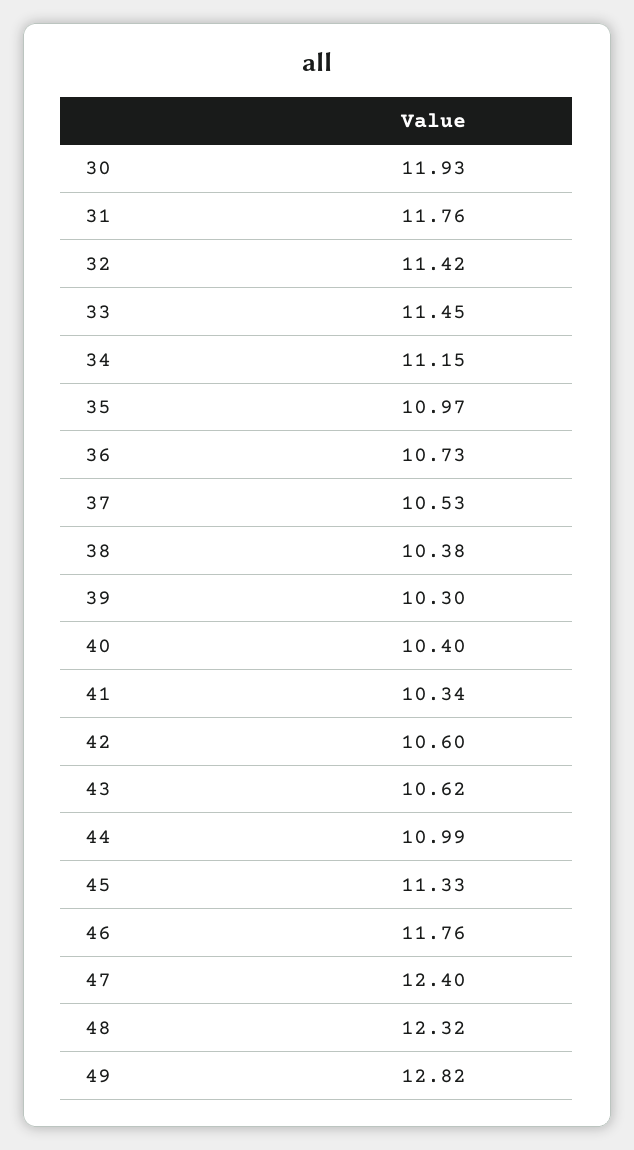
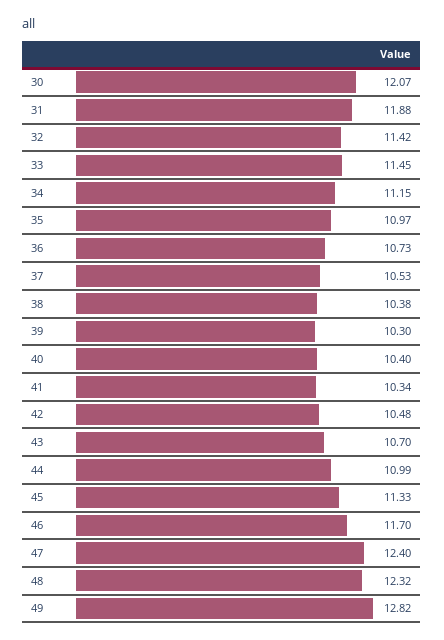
  {
-   "30": 11.93,
+   "30": 12.07,
-   "31": 11.76,
+   "31": 11.88,
    "32": 11.42,
    "33": 11.45,
    "34": 11.15,
    "35": 10.97,
    "36": 10.73,
    "37": 10.53,
    "38": 10.38,
    "39": 10.3,
    "40": 10.4,
    "41": 10.34,
-   "42": 10.6,
+   "42": 10.48,
-   "43": 10.62,
+   "43": 10.7,
    "44": 10.99,
    "45": 11.33,
-   "46": 11.76,
+   "46": 11.7,
    "47": 12.4,
    "48": 12.32,
    "49": 12.82
  }

